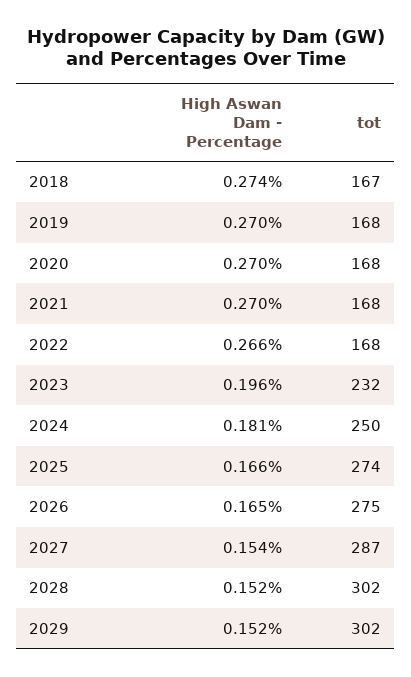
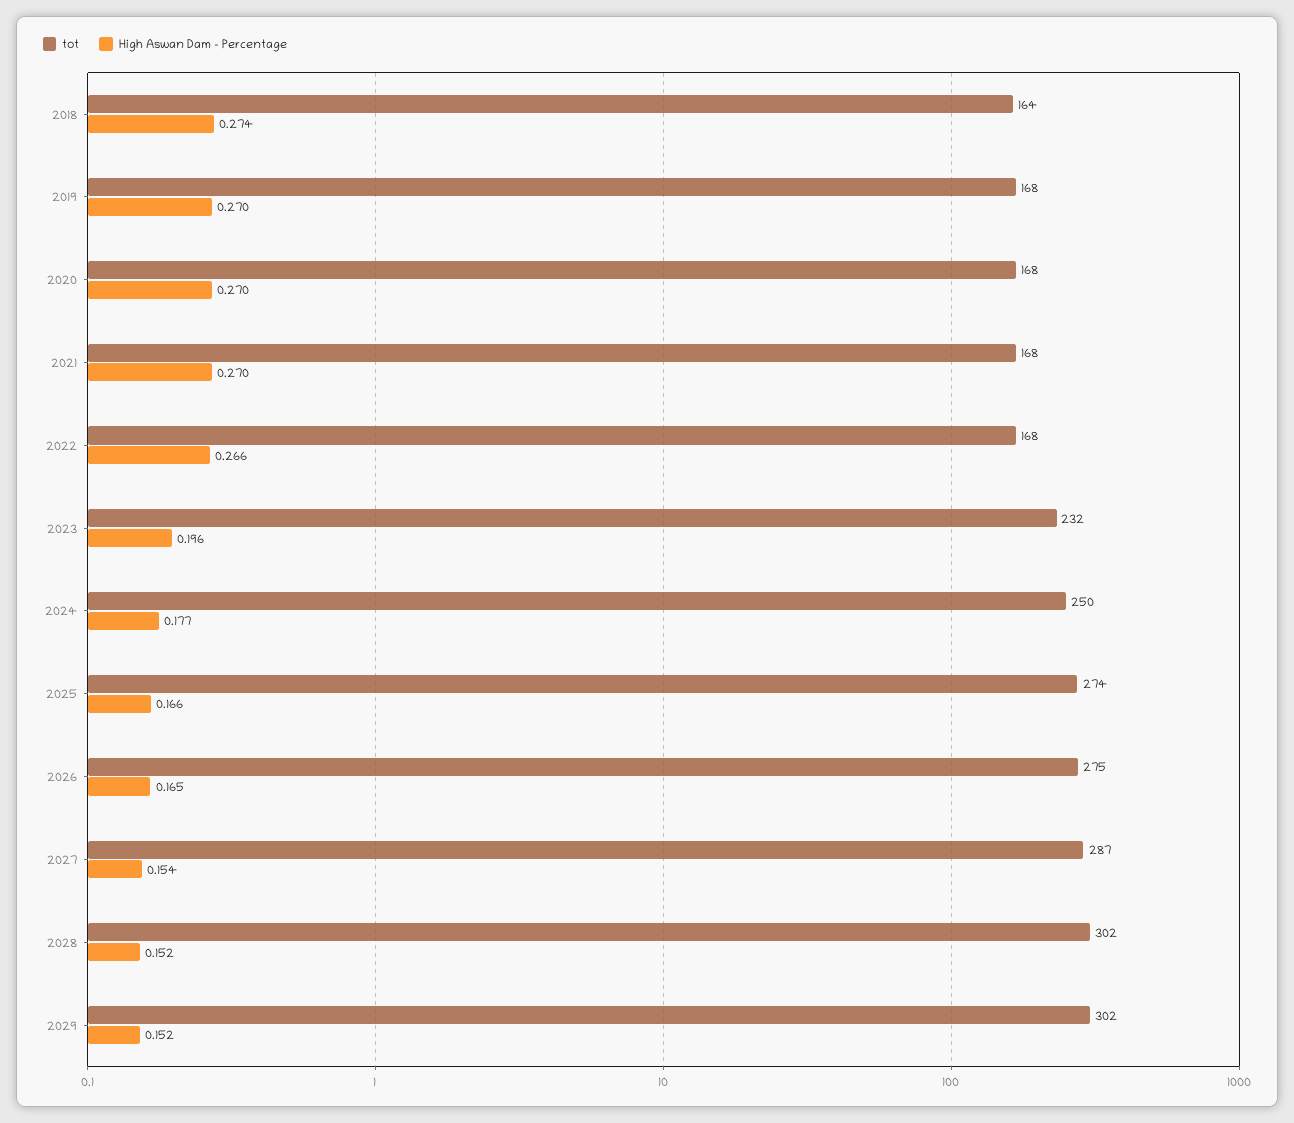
  {
    "High Aswan Dam - Percentage": {
      "2018": 0.274,
      "2019": 0.27,
      "2020": 0.27,
      "2021": 0.27,
      "2022": 0.266,
      "2023": 0.196,
-     "2024": 0.181,
+     "2024": 0.177,
      "2025": 0.166,
      "2026": 0.165,
      "2027": 0.154,
      "2028": 0.152,
      "2029": 0.152
    },
    "tot": {
-     "2018": 167,
+     "2018": 164,
      "2019": 168,
      "2020": 168,
      "2021": 168,
      "2022": 168,
      "2023": 232,
      "2024": 250,
      "2025": 274,
      "2026": 275,
      "2027": 287,
      "2028": 302,
      "2029": 302
    }
  }

